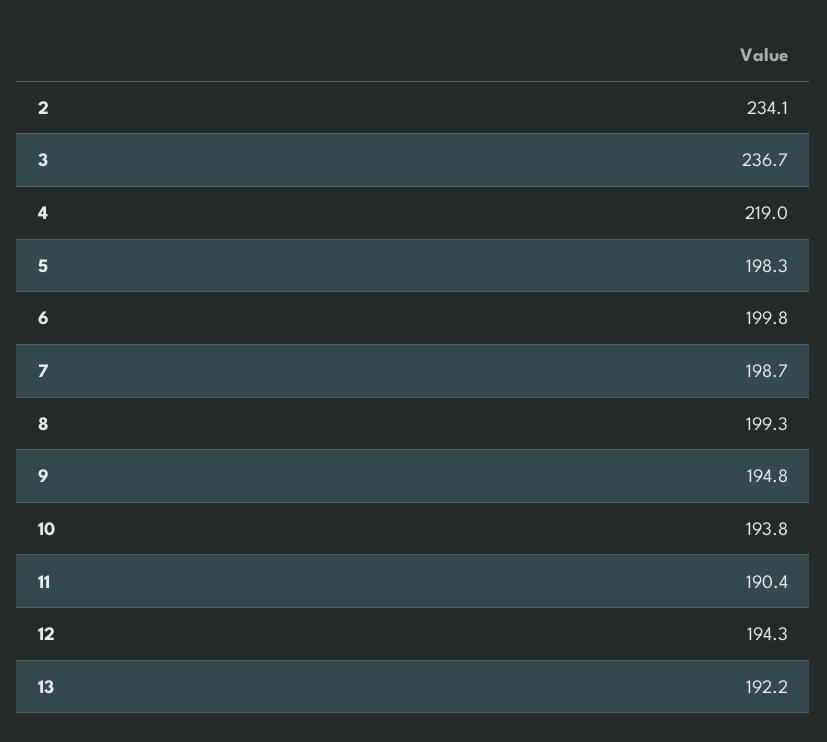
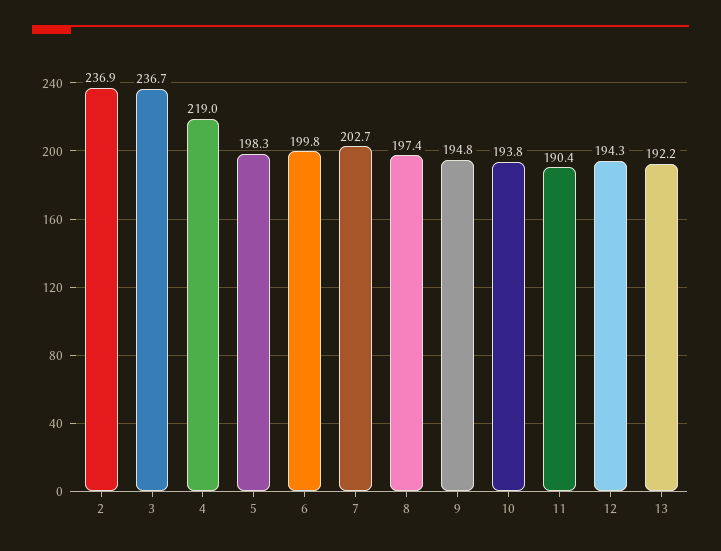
  {
-   "2": 234.1,
+   "2": 236.9,
    "3": 236.7,
    "4": 219,
    "5": 198.3,
    "6": 199.8,
-   "7": 198.7,
+   "7": 202.7,
-   "8": 199.3,
+   "8": 197.4,
    "9": 194.8,
    "10": 193.8,
    "11": 190.4,
    "12": 194.3,
    "13": 192.2
  }

